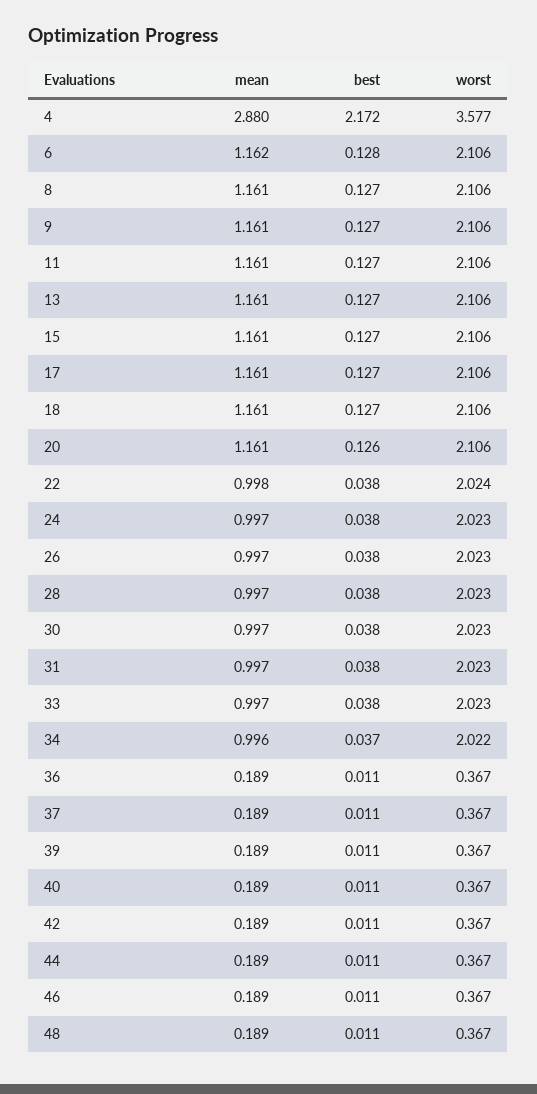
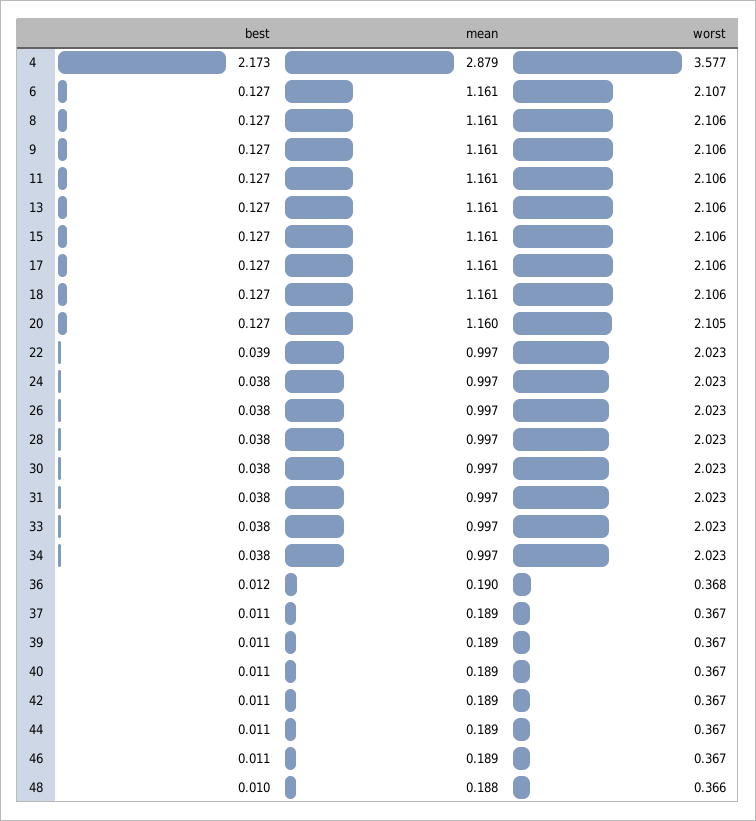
  {
    "mean": {
-     "4": 2.88,
+     "4": 2.879,
-     "6": 1.162,
+     "6": 1.161,
      "8": 1.161,
      "9": 1.161,
      "11": 1.161,
      "13": 1.161,
      "15": 1.161,
      "17": 1.161,
      "18": 1.161,
-     "20": 1.161,
+     "20": 1.16,
-     "22": 0.998,
+     "22": 0.997,
      "24": 0.997,
      "26": 0.997,
      "28": 0.997,
      "30": 0.997,
      "31": 0.997,
      "33": 0.997,
-     "34": 0.996,
+     "34": 0.997,
-     "36": 0.189,
+     "36": 0.19,
      "37": 0.189,
      "39": 0.189,
      "40": 0.189,
      "42": 0.189,
      "44": 0.189,
      "46": 0.189,
-     "48": 0.189
+     "48": 0.188
    },
    "best": {
-     "4": 2.172,
+     "4": 2.173,
-     "6": 0.128,
+     "6": 0.127,
      "8": 0.127,
      "9": 0.127,
      "11": 0.127,
      "13": 0.127,
      "15": 0.127,
      "17": 0.127,
      "18": 0.127,
-     "20": 0.126,
+     "20": 0.127,
-     "22": 0.038,
+     "22": 0.039,
      "24": 0.038,
      "26": 0.038,
      "28": 0.038,
      "30": 0.038,
      "31": 0.038,
      "33": 0.038,
-     "34": 0.037,
+     "34": 0.038,
-     "36": 0.011,
+     "36": 0.012,
      "37": 0.011,
      "39": 0.011,
      "40": 0.011,
      "42": 0.011,
      "44": 0.011,
      "46": 0.011,
-     "48": 0.011
+     "48": 0.01
    },
    "worst": {
      "4": 3.577,
-     "6": 2.106,
+     "6": 2.107,
      "8": 2.106,
      "9": 2.106,
      "11": 2.106,
      "13": 2.106,
      "15": 2.106,
      "17": 2.106,
      "18": 2.106,
-     "20": 2.106,
+     "20": 2.105,
-     "22": 2.024,
+     "22": 2.023,
      "24": 2.023,
      "26": 2.023,
      "28": 2.023,
      "30": 2.023,
      "31": 2.023,
      "33": 2.023,
-     "34": 2.022,
+     "34": 2.023,
-     "36": 0.367,
+     "36": 0.368,
      "37": 0.367,
      "39": 0.367,
      "40": 0.367,
      "42": 0.367,
      "44": 0.367,
      "46": 0.367,
-     "48": 0.367
+     "48": 0.366
    }
  }

